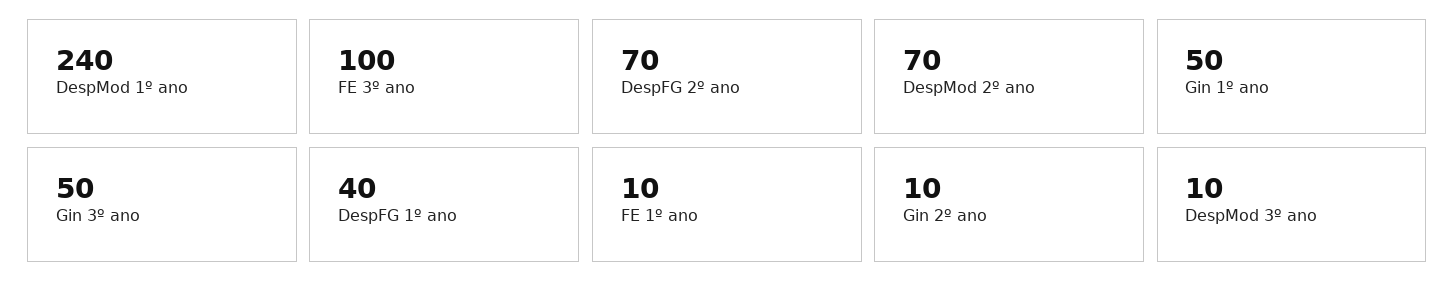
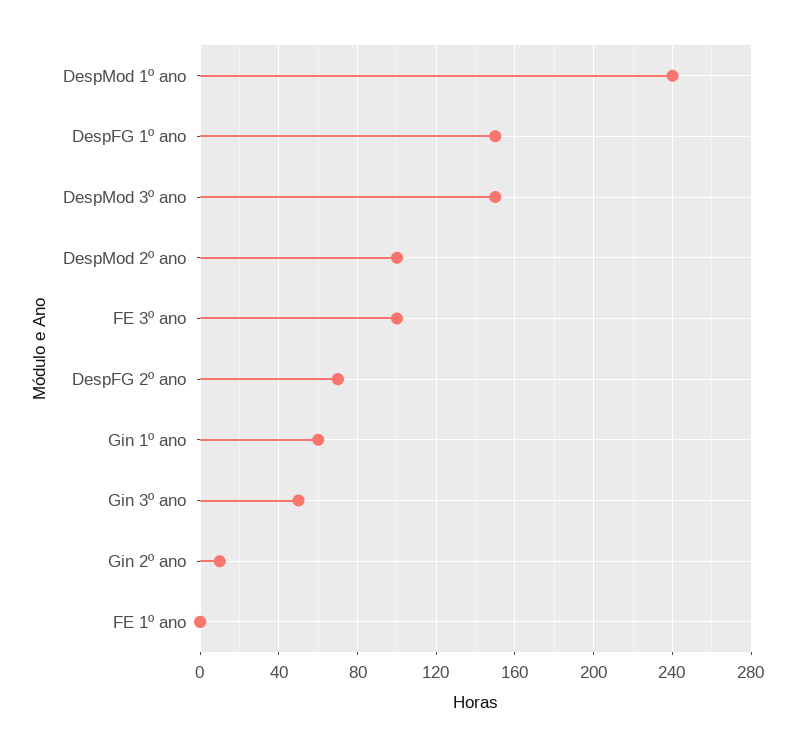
  {
    "DespMod 1º ano": 240,
    "FE 3º ano": 100,
    "DespFG 2º ano": 70,
-   "DespMod 2º ano": 70,
+   "DespMod 2º ano": 100,
-   "Gin 1º ano": 50,
+   "Gin 1º ano": 60,
    "Gin 3º ano": 50,
-   "DespFG 1º ano": 40,
+   "DespFG 1º ano": 150,
-   "FE 1º ano": 10,
+   "FE 1º ano": 0,
    "Gin 2º ano": 10,
-   "DespMod 3º ano": 10
+   "DespMod 3º ano": 150
  }

